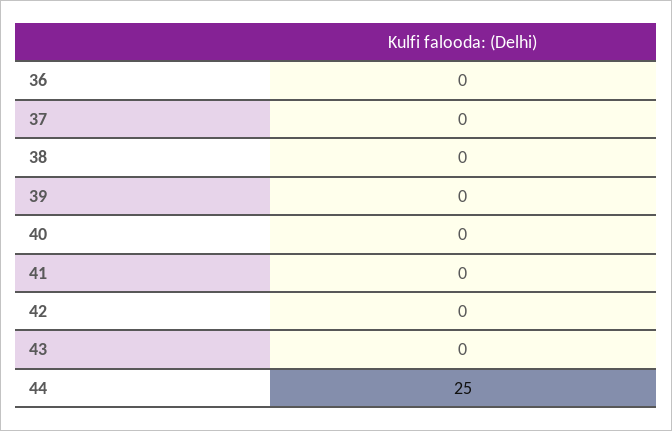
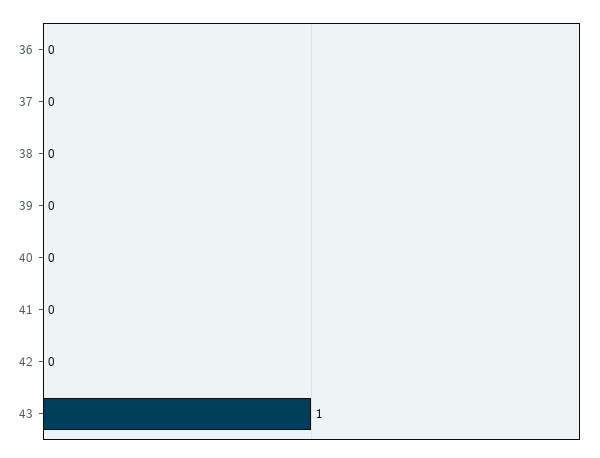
  {
    "36": 0,
    "37": 0,
    "38": 0,
    "39": 0,
    "40": 0,
    "41": 0,
    "42": 0,
-   "43": 0,
+   "43": 1
-   "44": 25
  }

